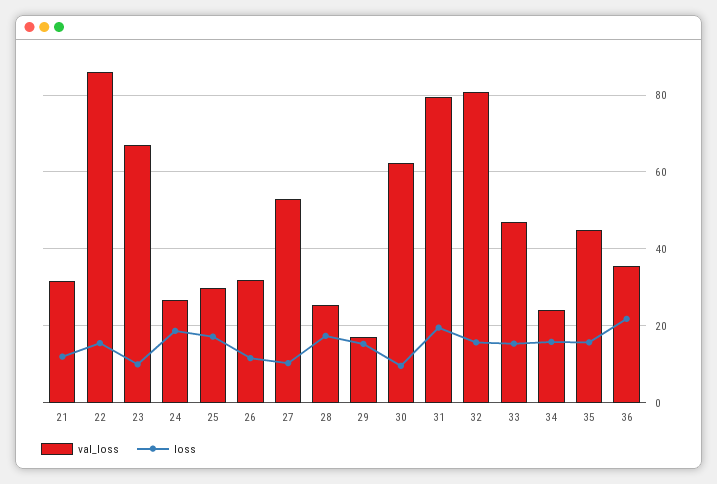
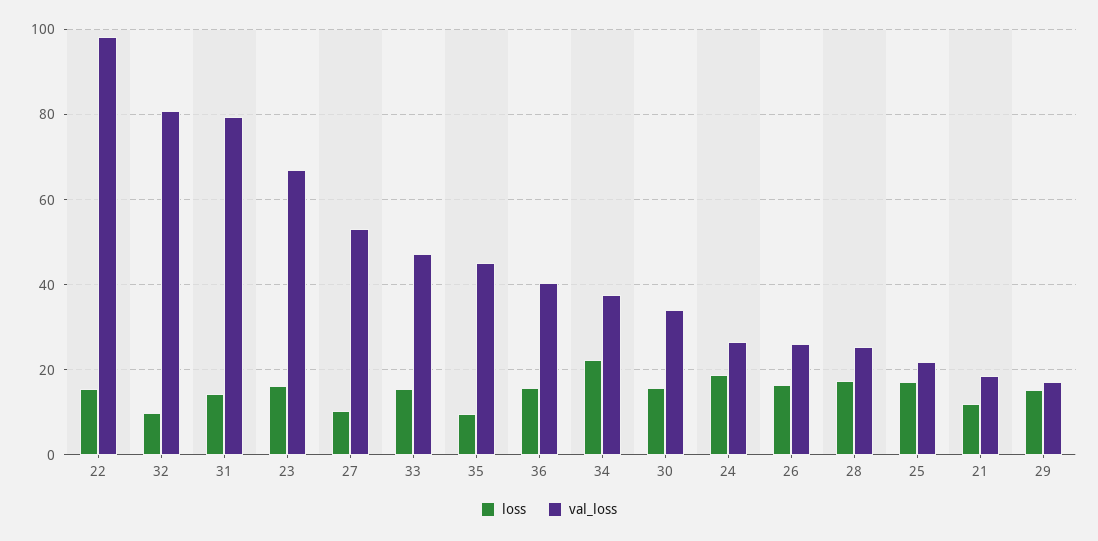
  {
    "val_loss": {
-     "21": 32,
+     "21": 18,
-     "22": 86,
+     "22": 98,
      "23": 68,
      "24": 26,
-     "25": 30,
+     "25": 22,
-     "26": 32,
+     "26": 26,
      "27": 54,
      "28": 26,
      "29": 18,
-     "30": 62,
+     "30": 34,
      "31": 80,
      "32": 80,
      "33": 48,
-     "34": 24,
+     "34": 38,
      "35": 46,
-     "36": 36
+     "36": 40
    },
    "loss": {
      "21": 12,
      "22": 16,
-     "23": 10,
+     "23": 16,
      "24": 18,
      "25": 18,
-     "26": 12,
+     "26": 16,
      "27": 10,
      "28": 18,
      "29": 16,
-     "30": 10,
+     "30": 16,
-     "31": 20,
+     "31": 14,
-     "32": 16,
+     "32": 10,
      "33": 16,
-     "34": 16,
+     "34": 22,
-     "35": 16,
+     "35": 10,
-     "36": 22
+     "36": 16
    }
  }

